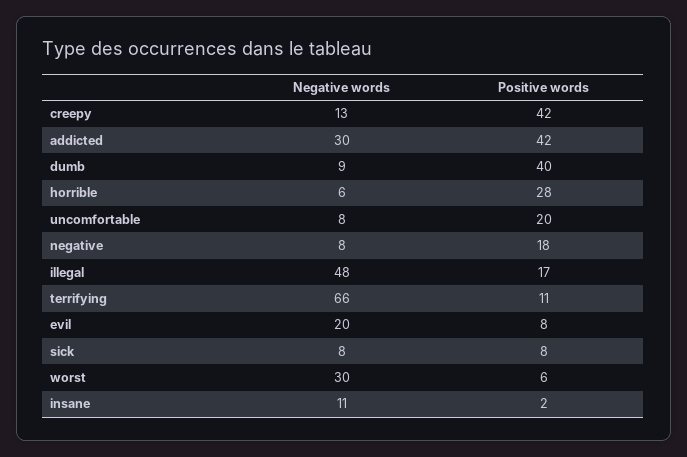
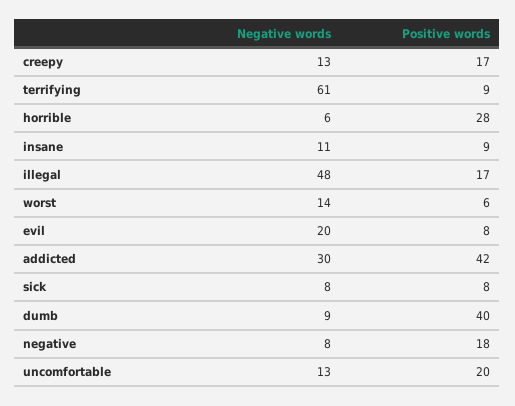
  {
    "Negative words": {
      "creepy": 13,
      "addicted": 30,
      "dumb": 9,
      "horrible": 6,
-     "uncomfortable": 8,
+     "uncomfortable": 13,
      "negative": 8,
      "illegal": 48,
-     "terrifying": 66,
+     "terrifying": 61,
      "evil": 20,
      "sick": 8,
-     "worst": 30,
+     "worst": 14,
      "insane": 11
    },
    "Positive words": {
-     "creepy": 42,
+     "creepy": 17,
      "addicted": 42,
      "dumb": 40,
      "horrible": 28,
      "uncomfortable": 20,
      "negative": 18,
      "illegal": 17,
-     "terrifying": 11,
+     "terrifying": 9,
      "evil": 8,
      "sick": 8,
      "worst": 6,
-     "insane": 2
+     "insane": 9
    }
  }

